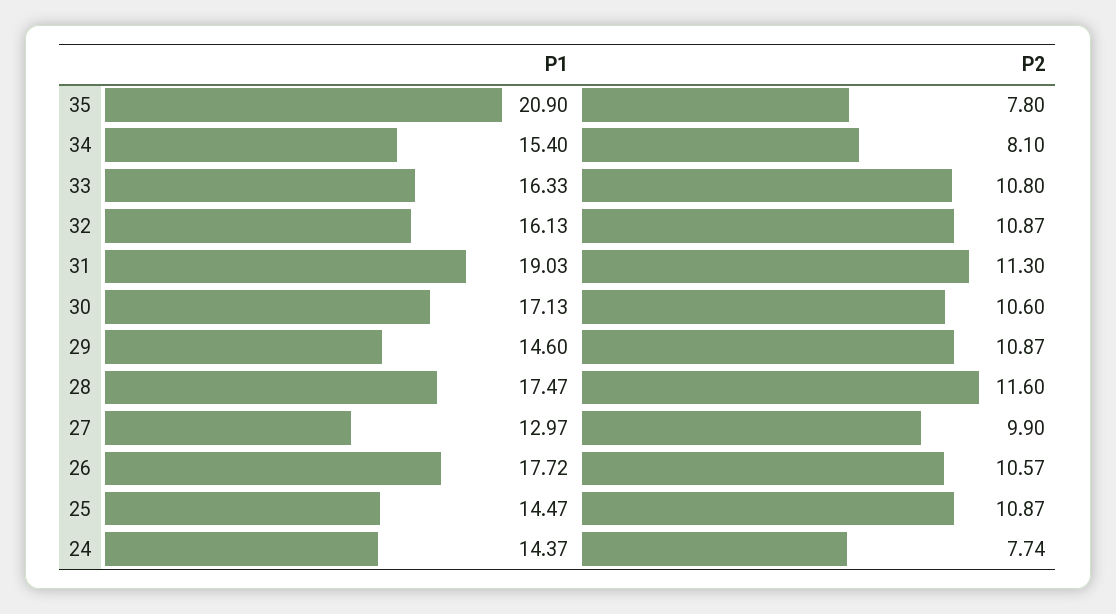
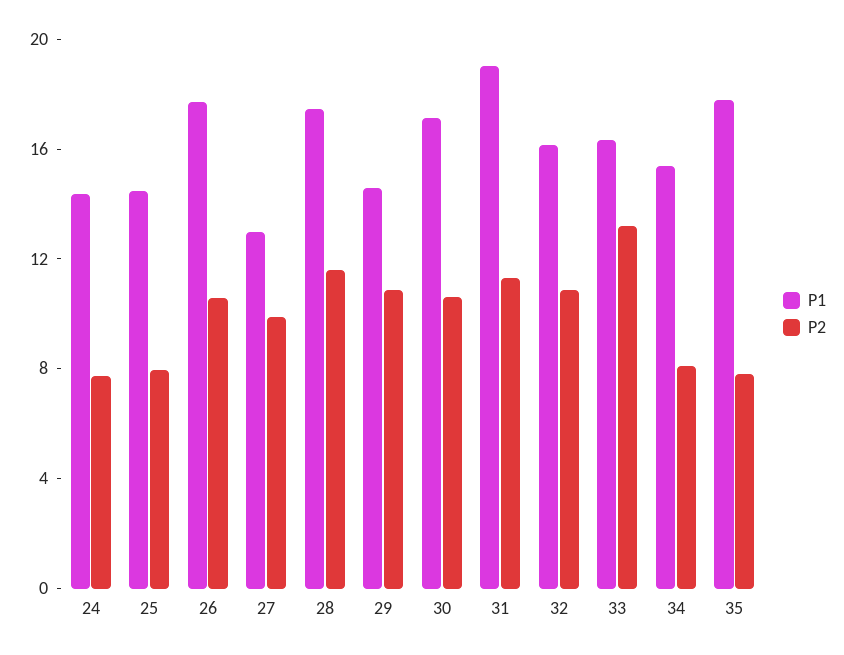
  {
    "P1": {
-     "35": 20.9,
+     "35": 18,
      "34": 15.4,
      "33": 16.33,
      "32": 16.13,
      "31": 19.03,
      "30": 17.13,
      "29": 14.6,
      "28": 17.47,
      "27": 12.97,
      "26": 17.72,
      "25": 14.47,
      "24": 14.37
    },
    "P2": {
      "35": 7.8,
      "34": 8.1,
-     "33": 10.8,
+     "33": 13,
      "32": 10.87,
      "31": 11.3,
      "30": 10.6,
      "29": 10.87,
      "28": 11.6,
      "27": 9.9,
      "26": 10.57,
-     "25": 10.87,
+     "25": 8,
      "24": 7.74
    }
  }

